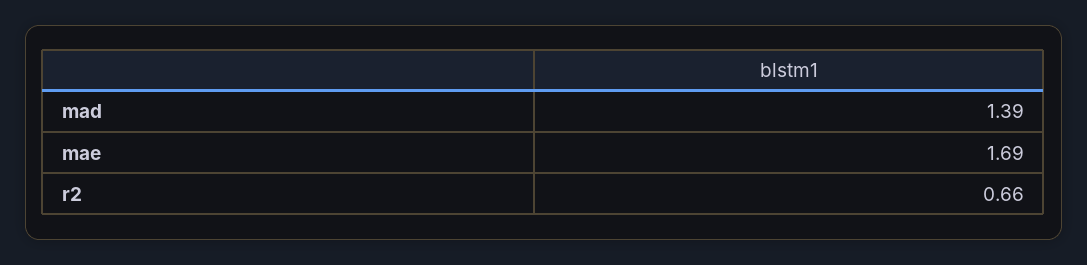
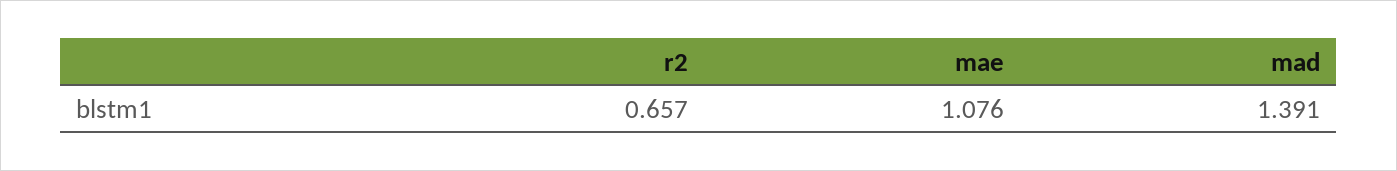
  {
    "mad": 1.391,
-   "mae": 1.69,
+   "mae": 1.076,
    "r2": 0.657
  }

